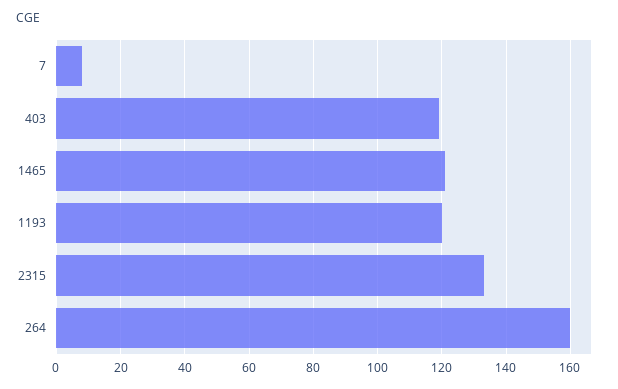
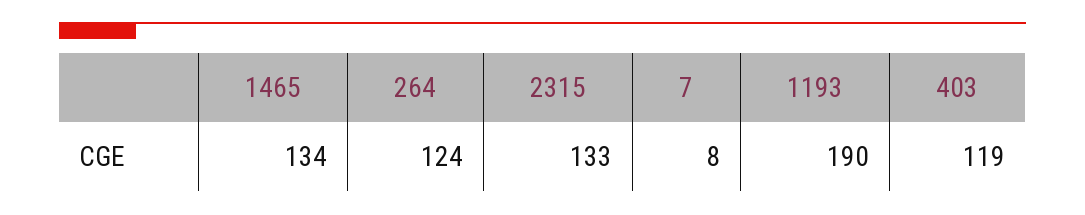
  {
    "7": 8,
    "403": 119,
-   "1465": 120,
+   "1465": 134,
-   "1193": 120,
+   "1193": 190,
    "2315": 133,
-   "264": 160
+   "264": 124
  }

